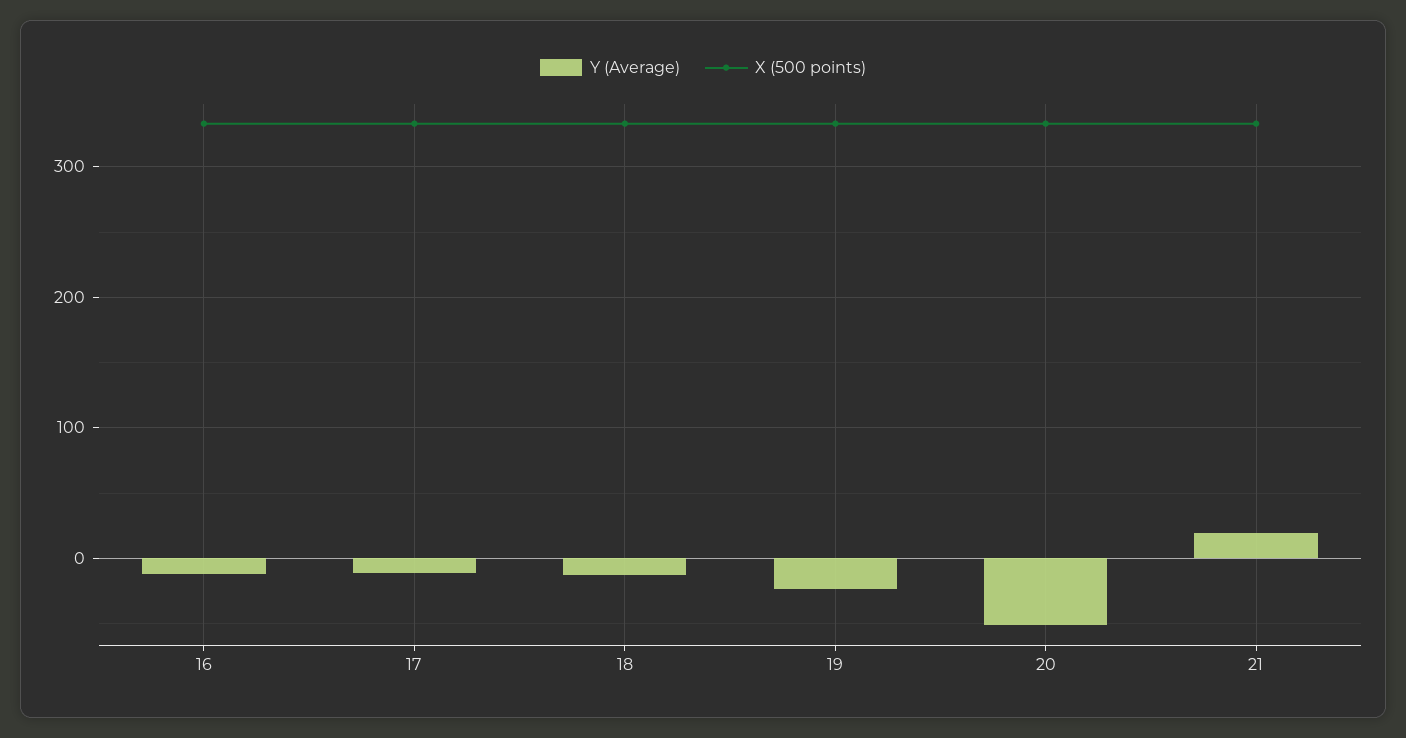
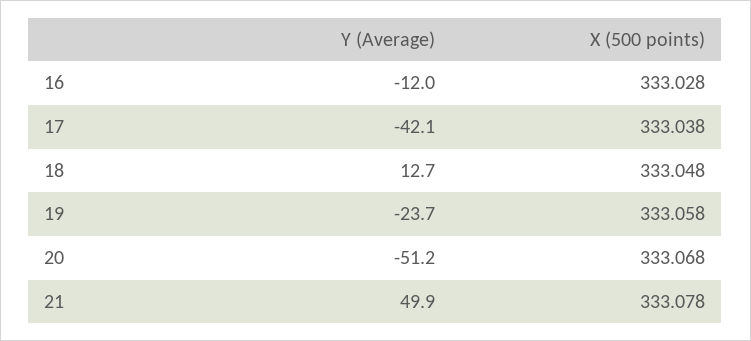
  {
    "Y (Average)": {
      "16": -12,
-     "17": -10,
+     "17": -42.1,
-     "18": -10,
+     "18": 12.7,
      "19": -23.7,
      "20": -51.2,
-     "21": 20
+     "21": 49.9
    },
    "X (500 points)": {
      "16": 333.028,
      "17": 333.038,
      "18": 333.048,
      "19": 333.058,
      "20": 333.068,
      "21": 333.078
    }
  }

